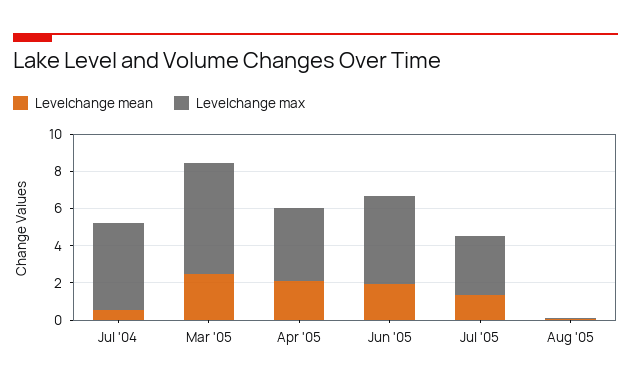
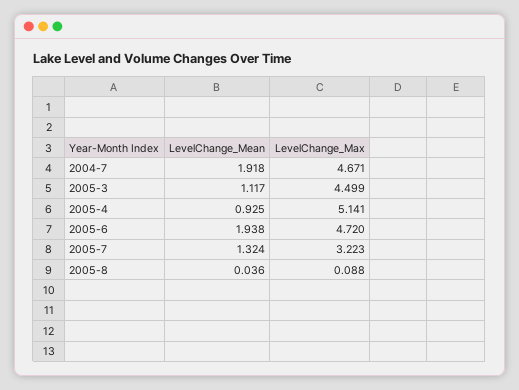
  {
    "Levelchange mean": {
-     "Jul '04": 0.5,
+     "Jul '04": 1.918,
-     "Mar '05": 2.5,
+     "Mar '05": 1.117,
-     "Apr '05": 2,
+     "Apr '05": 0.925,
      "Jun '05": 1.938,
      "Jul '05": 1.324,
      "Aug '05": 0.036
    },
    "Levelchange max": {
      "Jul '04": 4.671,
-     "Mar '05": 6,
+     "Mar '05": 4.499,
-     "Apr '05": 4,
+     "Apr '05": 5.141,
      "Jun '05": 4.72,
      "Jul '05": 3.223,
      "Aug '05": 0.088
    }
  }

